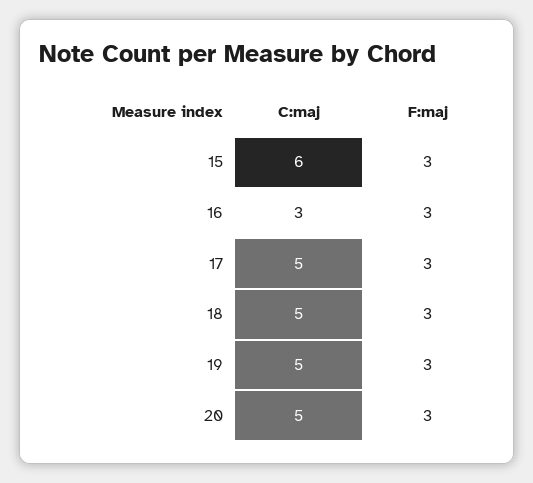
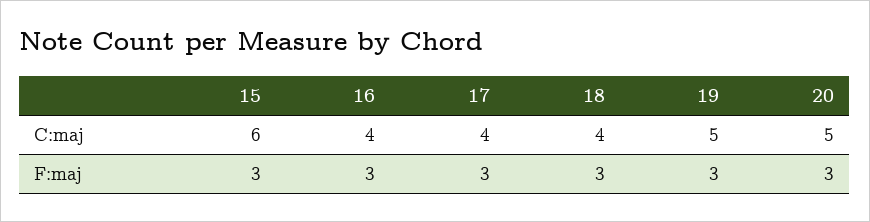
  {
    "C:maj": {
      "15": 6,
-     "16": 3,
+     "16": 4,
-     "17": 5,
+     "17": 4,
-     "18": 5,
+     "18": 4,
      "19": 5,
      "20": 5
    },
    "F:maj": {
      "15": 3,
      "16": 3,
      "17": 3,
      "18": 3,
      "19": 3,
      "20": 3
    }
  }

